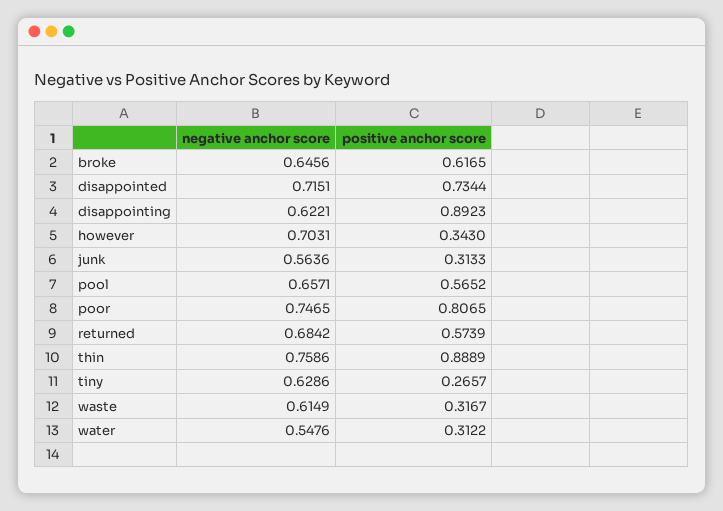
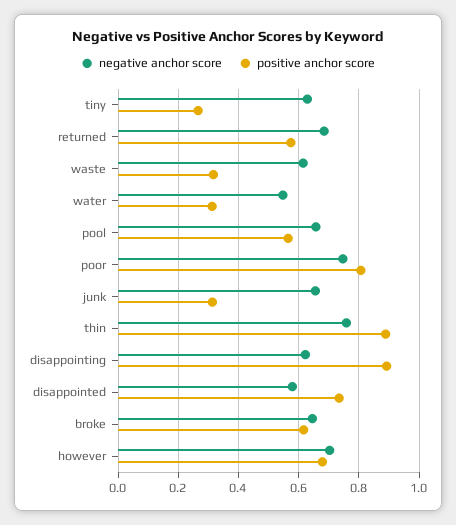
  {
    "negative anchor score": {
      "broke": 0.6456,
-     "disappointed": 0.7151,
+     "disappointed": 0.58,
      "disappointing": 0.6221,
      "however": 0.7031,
-     "junk": 0.5636,
+     "junk": 0.66,
      "pool": 0.6571,
      "poor": 0.7465,
      "returned": 0.6842,
      "thin": 0.7586,
      "tiny": 0.6286,
      "waste": 0.6149,
      "water": 0.5476
    },
    "positive anchor score": {
      "broke": 0.6165,
      "disappointed": 0.7344,
      "disappointing": 0.8923,
-     "however": 0.343,
+     "however": 0.68,
      "junk": 0.3133,
      "pool": 0.5652,
      "poor": 0.8065,
      "returned": 0.5739,
      "thin": 0.8889,
      "tiny": 0.2657,
      "waste": 0.3167,
      "water": 0.3122
    }
  }

